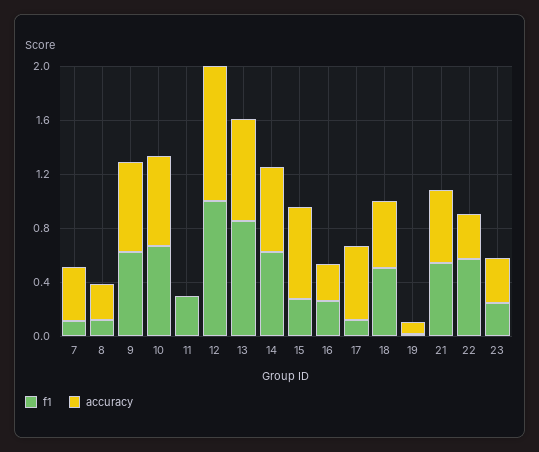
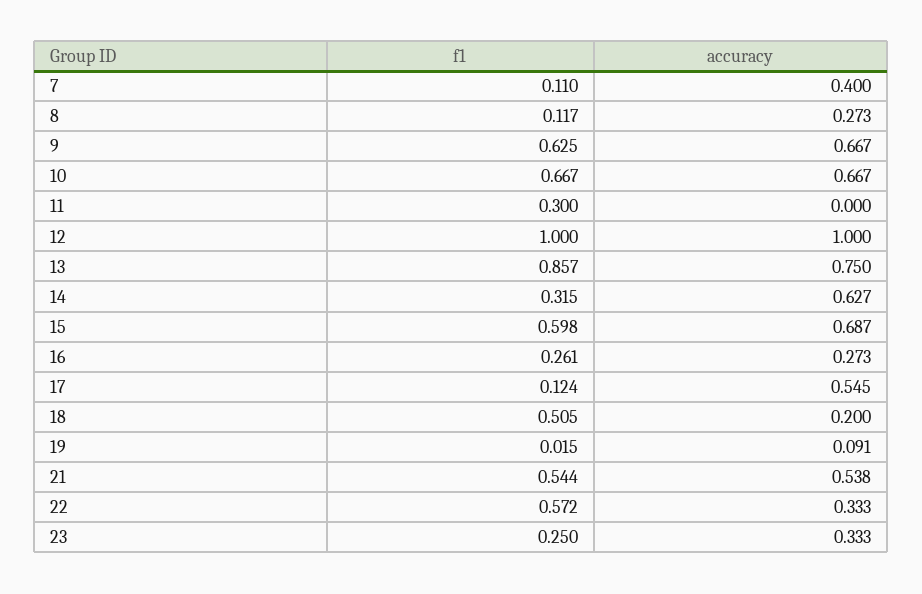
  {
    "f1": {
      "7": 0.11,
      "8": 0.117,
      "9": 0.625,
      "10": 0.667,
      "11": 0.3,
      "12": 1,
      "13": 0.857,
-     "14": 0.6,
+     "14": 0.315,
-     "15": 0.3,
+     "15": 0.598,
      "16": 0.261,
      "17": 0.124,
      "18": 0.505,
      "19": 0.015,
      "21": 0.544,
      "22": 0.572,
      "23": 0.25
    },
    "accuracy": {
      "7": 0.4,
      "8": 0.273,
      "9": 0.667,
      "10": 0.667,
      "11": 0,
      "12": 1,
      "13": 0.75,
      "14": 0.627,
      "15": 0.687,
      "16": 0.273,
      "17": 0.545,
-     "18": 0.5,
+     "18": 0.2,
      "19": 0.091,
      "21": 0.538,
      "22": 0.333,
      "23": 0.333
    }
  }

